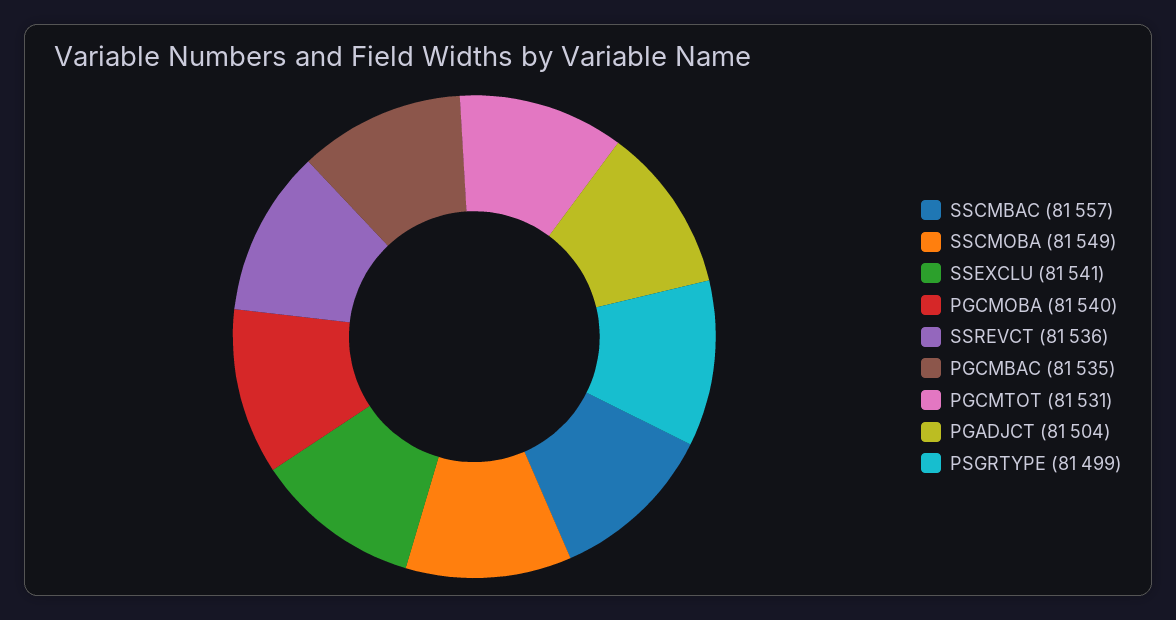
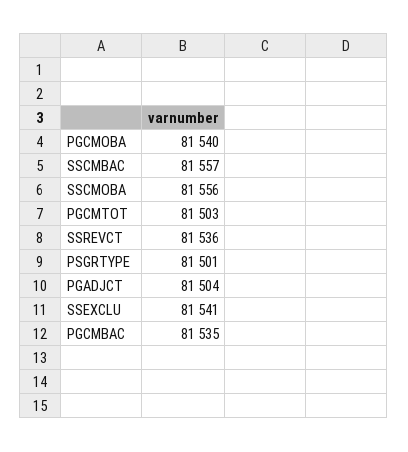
  {
    "SSCMBAC": 81557,
-   "SSCMOBA": 81549,
+   "SSCMOBA": 81556,
    "SSEXCLU": 81541,
    "PGCMOBA": 81540,
    "SSREVCT": 81536,
    "PGCMBAC": 81535,
-   "PGCMTOT": 81531,
+   "PGCMTOT": 81503,
    "PGADJCT": 81504,
-   "PSGRTYPE": 81499
+   "PSGRTYPE": 81501
  }

